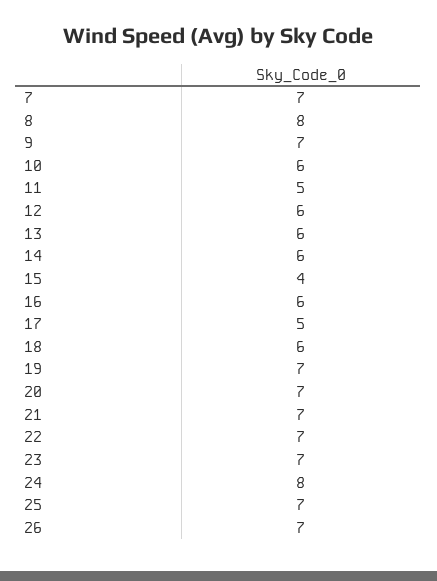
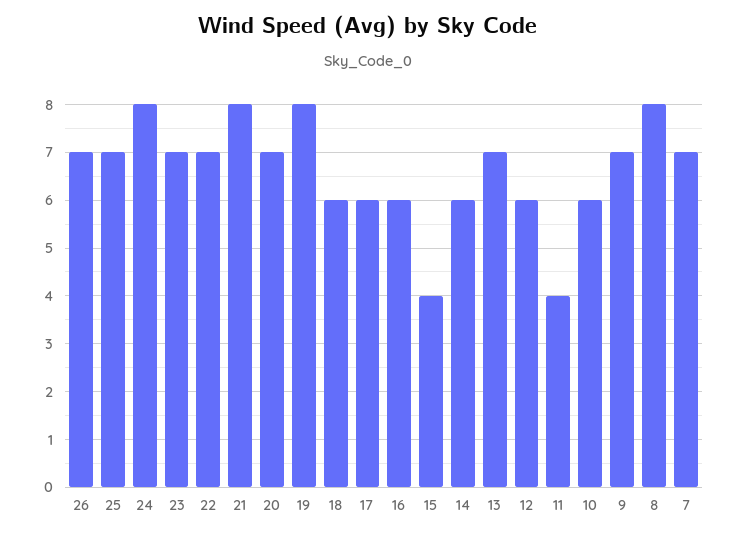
  {
    "7": 7,
    "8": 8,
    "9": 7,
    "10": 6,
-   "11": 5,
+   "11": 4,
    "12": 6,
-   "13": 6,
+   "13": 7,
    "14": 6,
    "15": 4,
    "16": 6,
-   "17": 5,
+   "17": 6,
    "18": 6,
-   "19": 7,
+   "19": 8,
    "20": 7,
-   "21": 7,
+   "21": 8,
    "22": 7,
    "23": 7,
    "24": 8,
    "25": 7,
    "26": 7
  }

